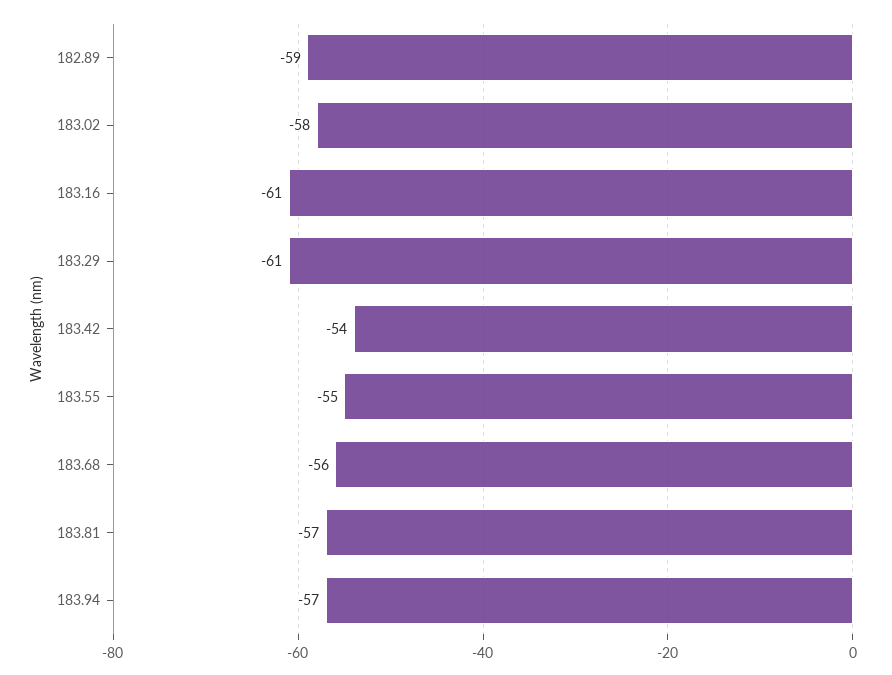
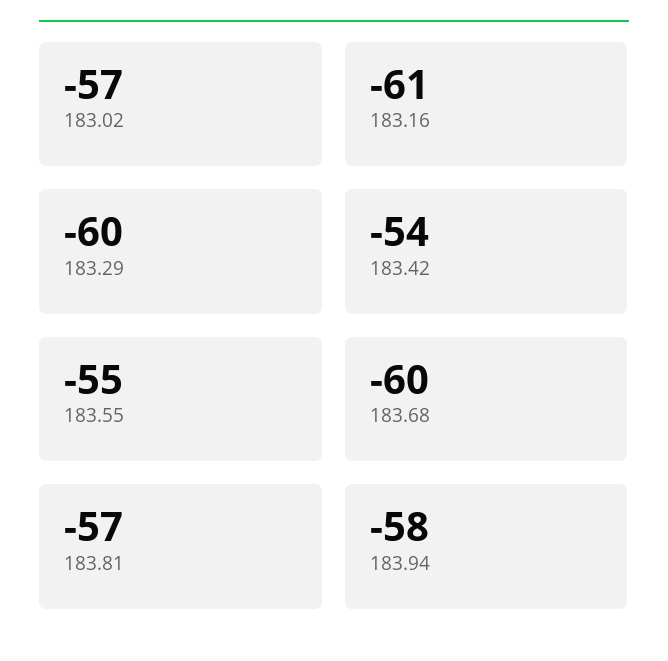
  {
-   "182.89": -59,
-   "183.02": -58,
+   "183.02": -57,
    "183.16": -61,
-   "183.29": -61,
+   "183.29": -60,
    "183.42": -54,
    "183.55": -55,
-   "183.68": -56,
+   "183.68": -60,
    "183.81": -57,
-   "183.94": -57
+   "183.94": -58
  }

